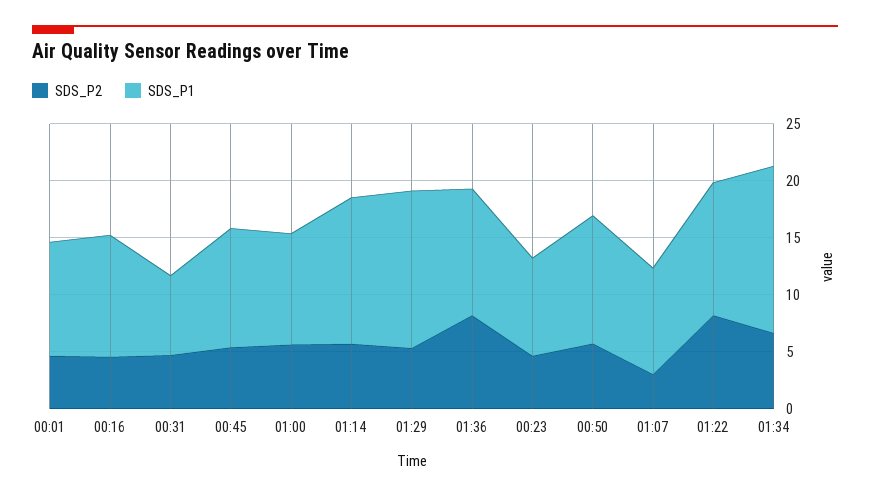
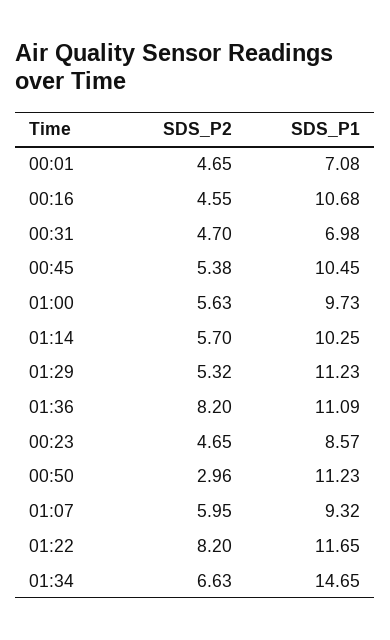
  {
    "SDS_P2": {
      "00:01": 4.65,
      "00:16": 4.55,
      "00:31": 4.7,
      "00:45": 5.38,
      "01:00": 5.63,
      "01:14": 5.7,
      "01:29": 5.32,
      "01:36": 8.2,
      "00:23": 4.65,
-     "00:50": 6,
+     "00:50": 2.96,
-     "01:07": 3,
+     "01:07": 5.95,
      "01:22": 8.2,
      "01:34": 6.63
    },
    "SDS_P1": {
-     "00:01": 10,
+     "00:01": 7.08,
      "00:16": 10.68,
      "00:31": 6.98,
      "00:45": 10.45,
      "01:00": 9.73,
-     "01:14": 13,
+     "01:14": 10.25,
-     "01:29": 14,
+     "01:29": 11.23,
      "01:36": 11.09,
      "00:23": 8.57,
      "00:50": 11.23,
      "01:07": 9.32,
      "01:22": 11.65,
      "01:34": 14.65
    }
  }

